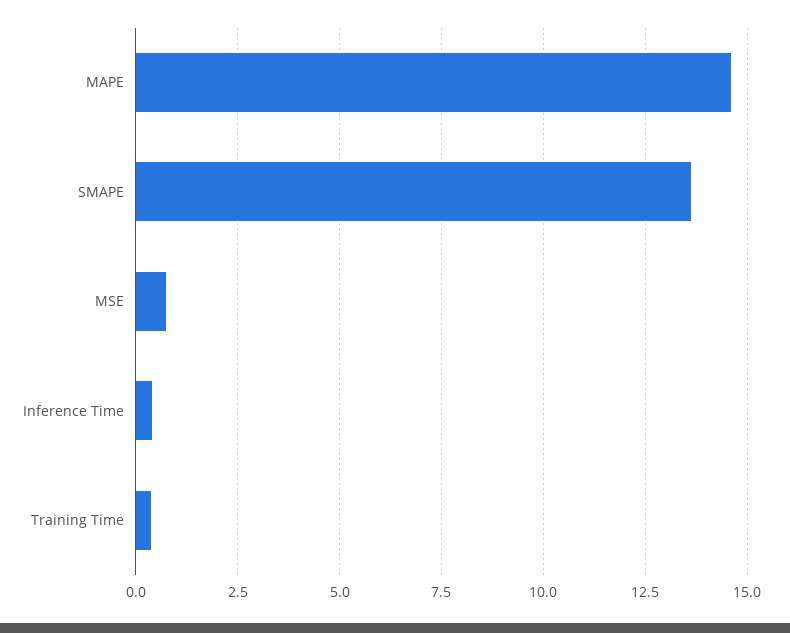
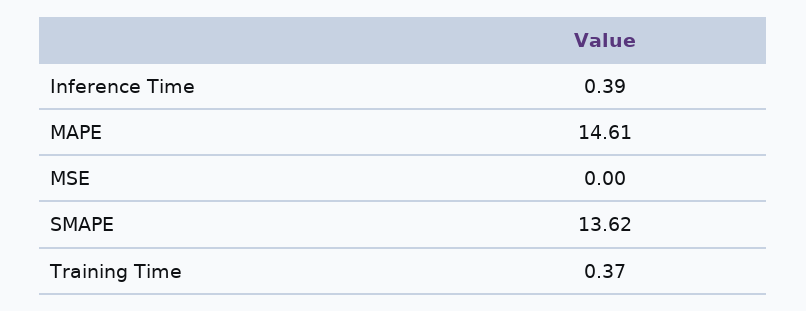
  {
    "MAPE": 14.61,
    "SMAPE": 13.62,
-   "MSE": 0.75,
+   "MSE": 0,
    "Inference Time": 0.39,
    "Training Time": 0.37
  }

